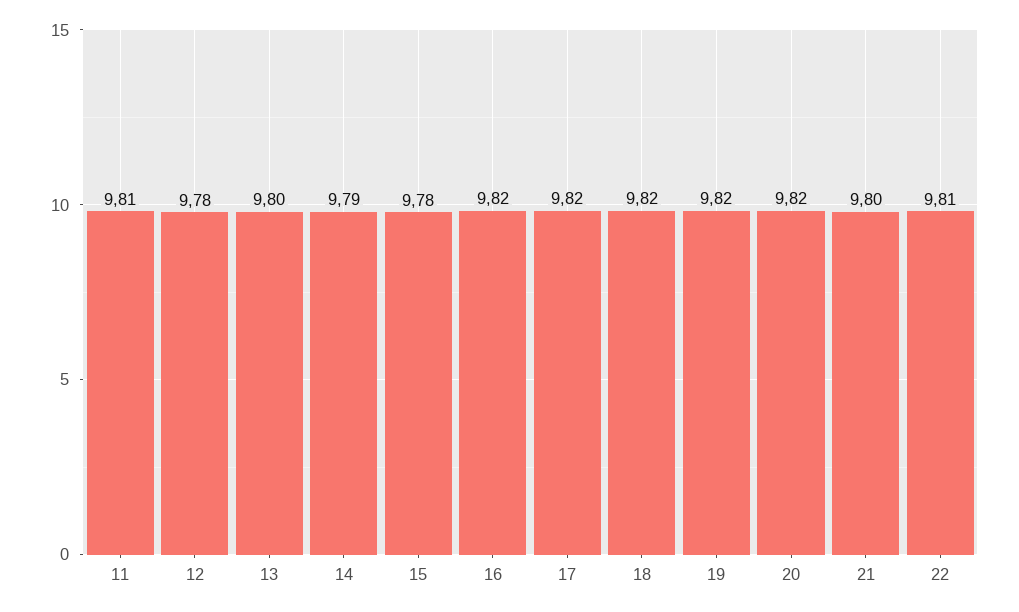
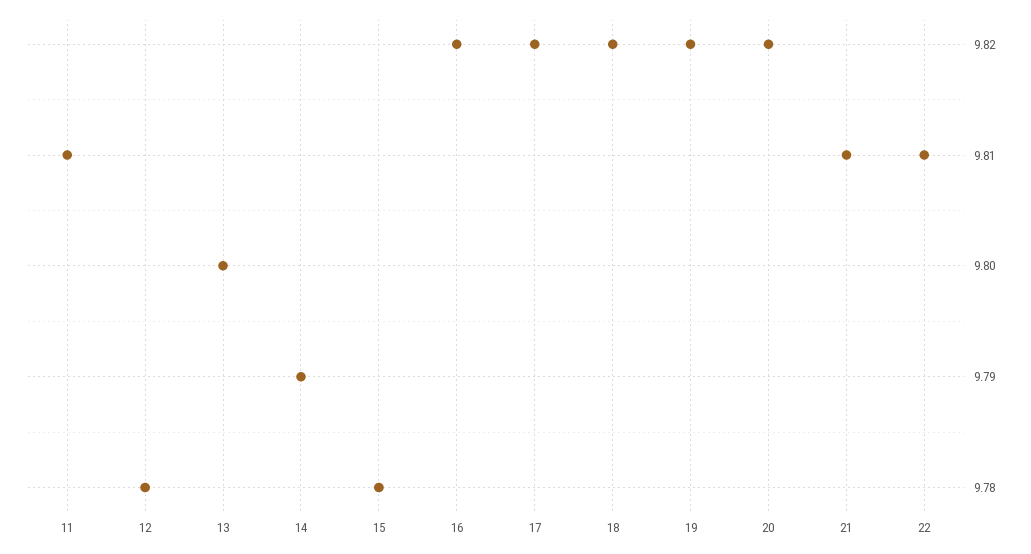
  {
    "11": 9.81,
    "12": 9.78,
    "13": 9.8,
    "14": 9.79,
    "15": 9.78,
    "16": 9.82,
    "17": 9.82,
    "18": 9.82,
    "19": 9.82,
    "20": 9.82,
-   "21": 9.8,
+   "21": 9.81,
    "22": 9.81
  }

